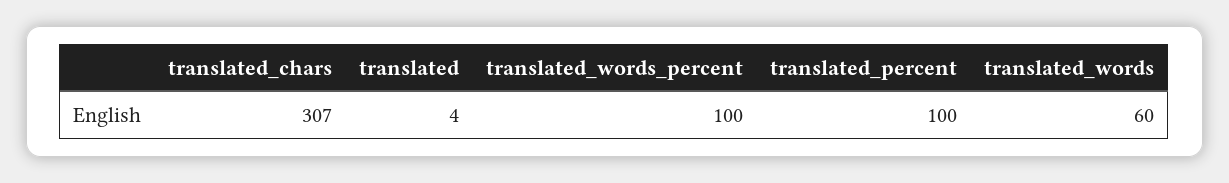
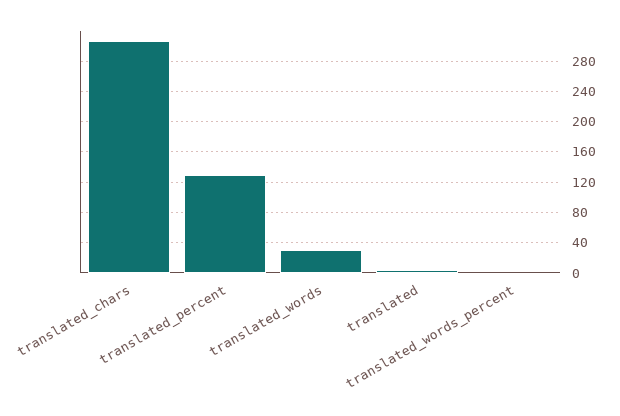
  {
    "translated_chars": 307,
    "translated": 4,
-   "translated_words_percent": 100,
+   "translated_words_percent": 0,
-   "translated_percent": 100,
+   "translated_percent": 130,
-   "translated_words": 60
+   "translated_words": 30
  }

